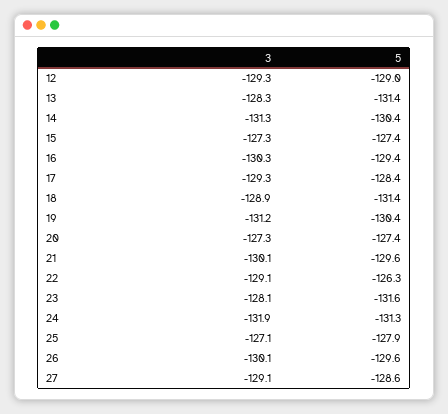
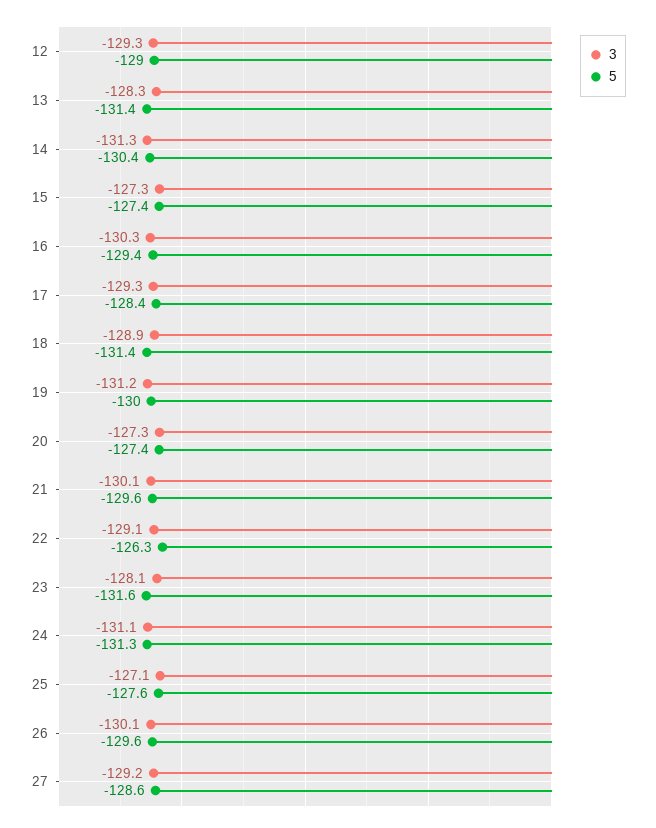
  {
    "3": {
      "12": -129.3,
      "13": -128.3,
      "14": -131.3,
      "15": -127.3,
      "16": -130.3,
      "17": -129.3,
      "18": -128.9,
      "19": -131.2,
      "20": -127.3,
      "21": -130.1,
      "22": -129.1,
      "23": -128.1,
-     "24": -131.9,
+     "24": -131.1,
      "25": -127.1,
      "26": -130.1,
-     "27": -129.1
+     "27": -129.2
    },
    "5": {
      "12": -129,
      "13": -131.4,
      "14": -130.4,
      "15": -127.4,
      "16": -129.4,
      "17": -128.4,
      "18": -131.4,
-     "19": -130.4,
+     "19": -130,
      "20": -127.4,
      "21": -129.6,
      "22": -126.3,
      "23": -131.6,
      "24": -131.3,
-     "25": -127.9,
+     "25": -127.6,
      "26": -129.6,
      "27": -128.6
    }
  }

